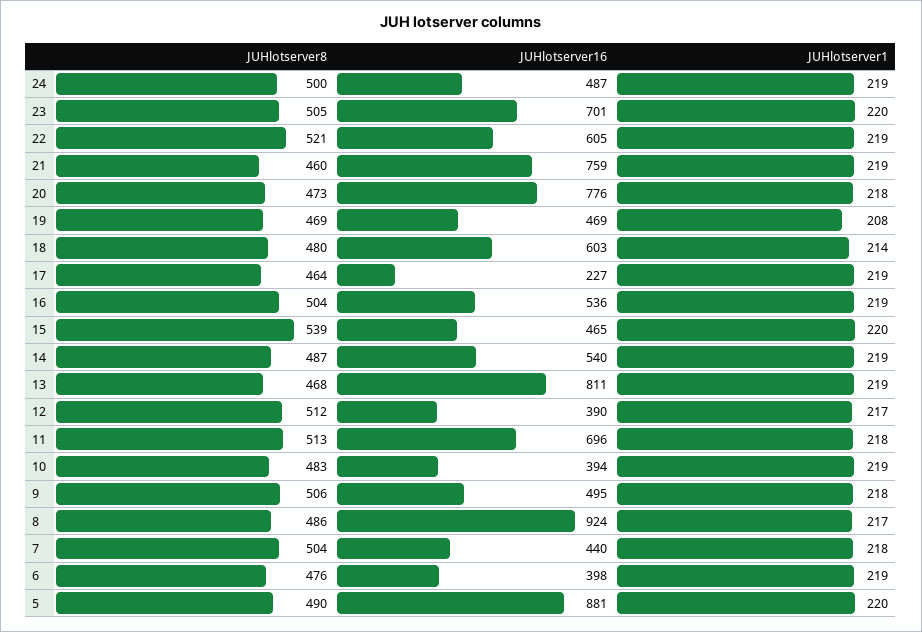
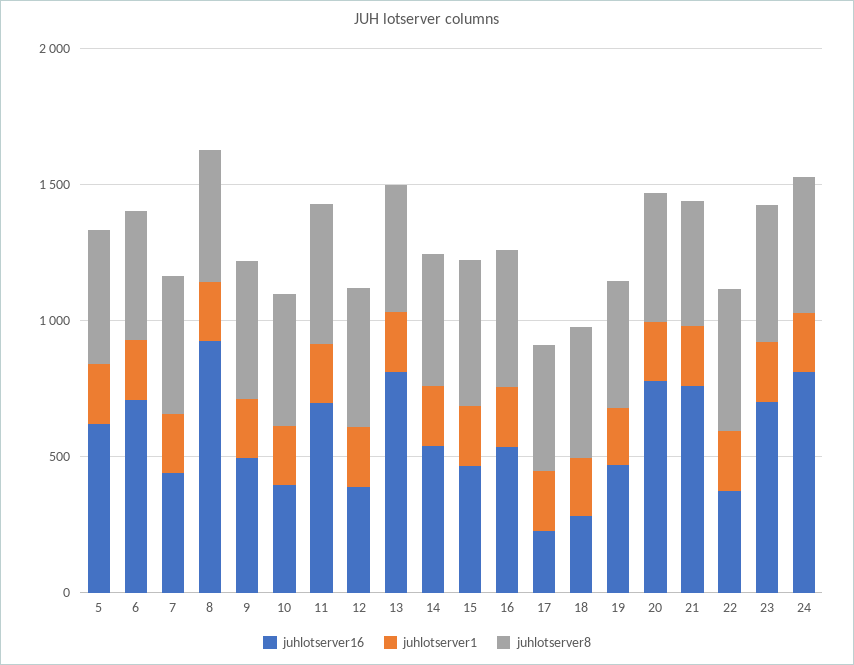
  {
    "JUHlotserver8": {
      "24": 500,
      "23": 505,
      "22": 521,
      "21": 460,
      "20": 473,
      "19": 469,
      "18": 480,
      "17": 464,
      "16": 504,
      "15": 539,
      "14": 487,
      "13": 468,
      "12": 512,
      "11": 513,
      "10": 483,
      "9": 506,
      "8": 486,
      "7": 504,
      "6": 476,
      "5": 490
    },
    "JUHlotserver16": {
-     "24": 487,
+     "24": 800,
      "23": 701,
-     "22": 605,
+     "22": 400,
      "21": 759,
      "20": 776,
      "19": 469,
-     "18": 603,
+     "18": 300,
      "17": 227,
      "16": 536,
      "15": 465,
      "14": 540,
      "13": 811,
      "12": 390,
      "11": 696,
      "10": 394,
      "9": 495,
      "8": 924,
      "7": 440,
-     "6": 398,
+     "6": 700,
-     "5": 881
+     "5": 600
    },
    "JUHlotserver1": {
      "24": 219,
      "23": 220,
      "22": 219,
      "21": 219,
      "20": 218,
      "19": 208,
      "18": 214,
      "17": 219,
      "16": 219,
      "15": 220,
      "14": 219,
      "13": 219,
      "12": 217,
      "11": 218,
      "10": 219,
      "9": 218,
      "8": 217,
      "7": 218,
      "6": 219,
      "5": 220
    }
  }

